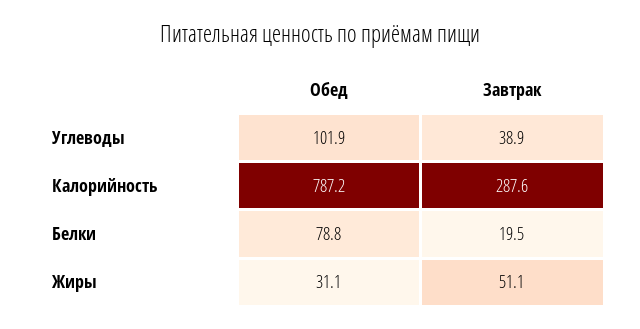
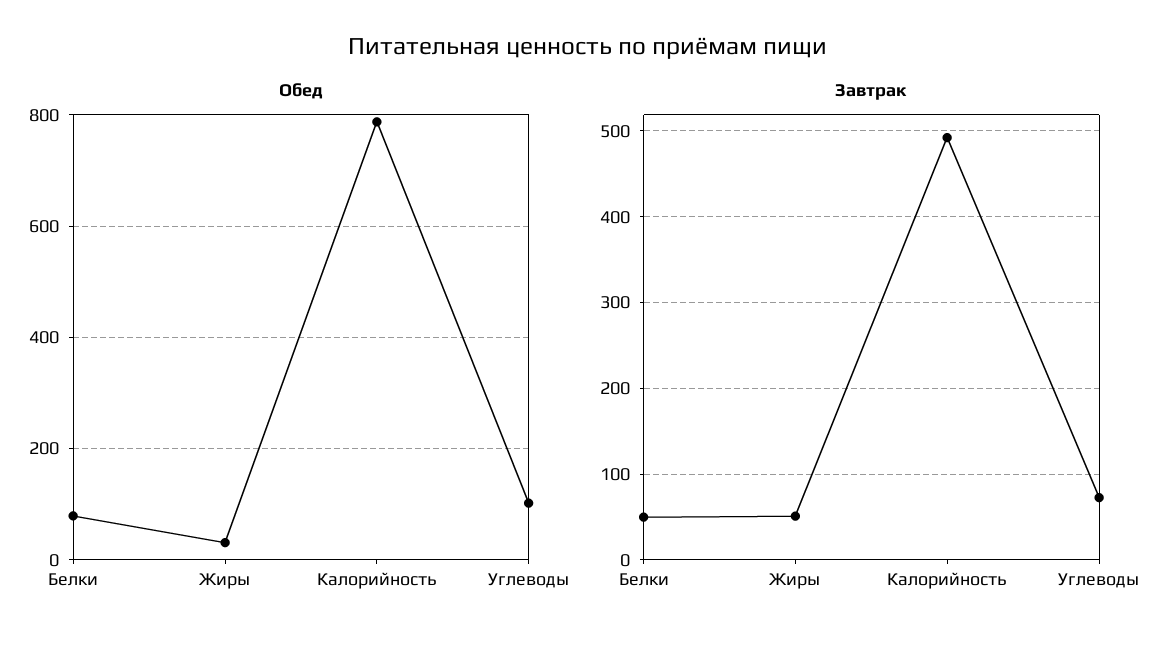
  {
    "Обед": {
      "Углеводы": 101.9,
      "Калорийность": 787.2,
      "Белки": 78.8,
      "Жиры": 31.1
    },
    "Завтрак": {
-     "Углеводы": 38.9,
+     "Углеводы": 70,
-     "Калорийность": 287.6,
+     "Калорийность": 490,
-     "Белки": 19.5,
+     "Белки": 50,
      "Жиры": 51.1
    }
  }

